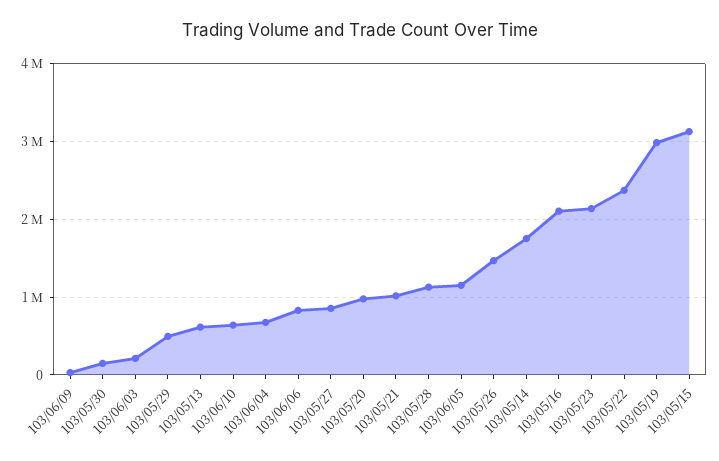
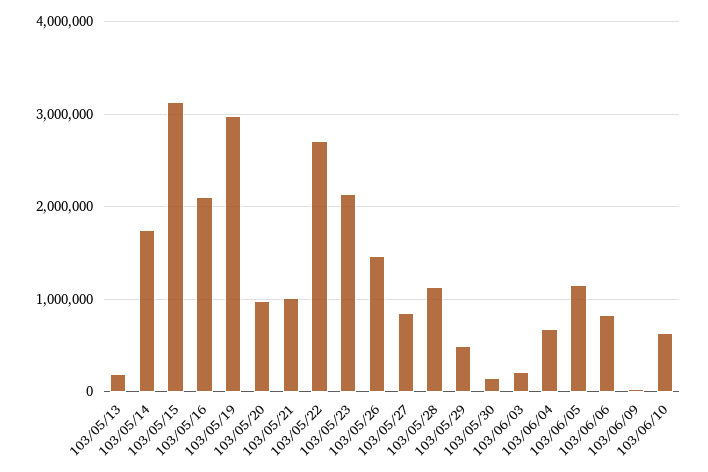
  {
    "103/06/09": 0,
    "103/05/30": 200000,
    "103/06/03": 200000,
    "103/05/29": 500000,
-   "103/05/13": 600000,
+   "103/05/13": 200000,
    "103/06/10": 600000,
    "103/06/04": 700000,
    "103/06/06": 800000,
    "103/05/27": 900000,
    "103/05/20": 1000000,
    "103/05/21": 1000000,
    "103/05/28": 1100000,
    "103/06/05": 1200000,
    "103/05/26": 1500000,
    "103/05/14": 1800000,
    "103/05/16": 2100000,
    "103/05/23": 2100000,
-   "103/05/22": 2400000,
+   "103/05/22": 2700000,
    "103/05/19": 3000000,
    "103/05/15": 3100000
  }

